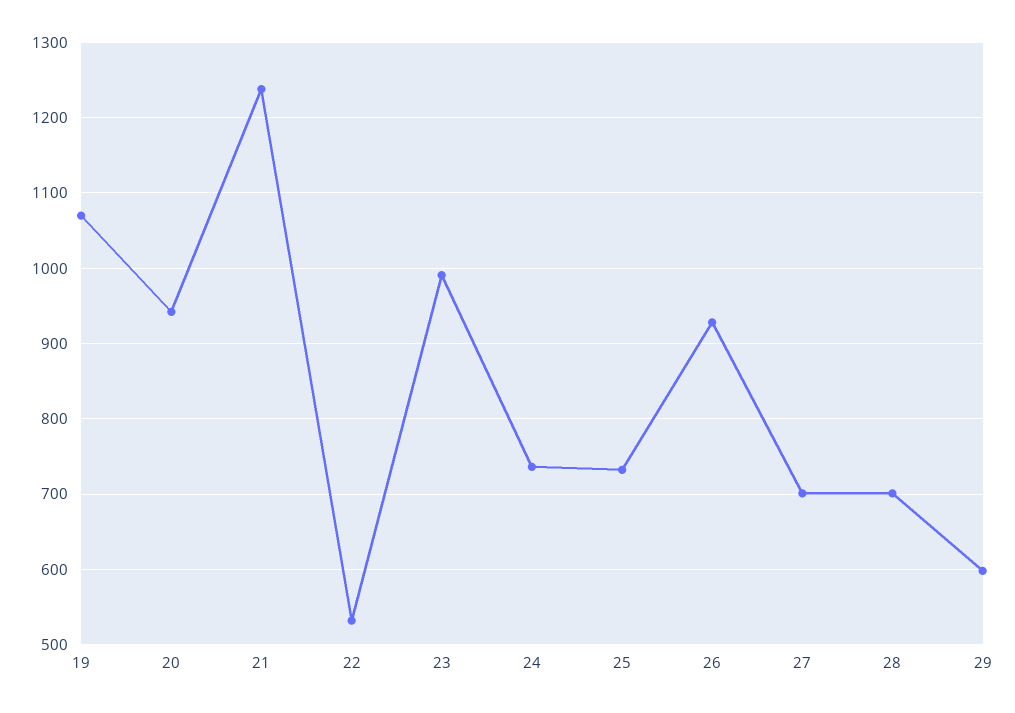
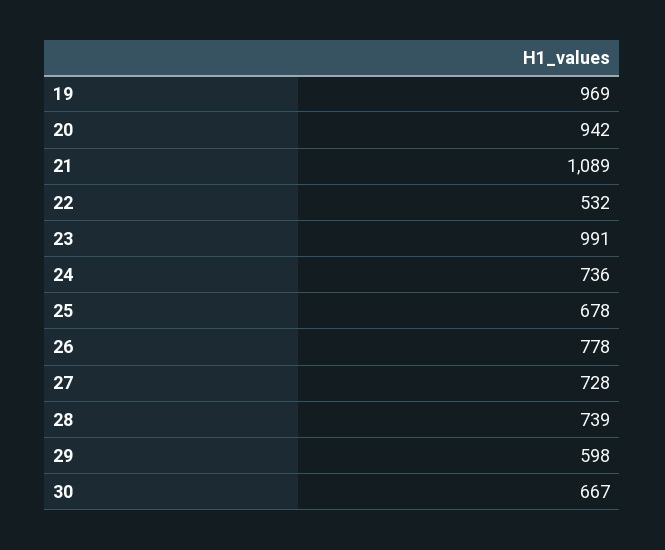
  {
-   "19": 1070,
+   "19": 969,
    "20": 942,
-   "21": 1240,
+   "21": 1089,
    "22": 532,
    "23": 991,
    "24": 736,
-   "25": 730,
+   "25": 678,
-   "26": 930,
+   "26": 778,
-   "27": 700,
+   "27": 728,
-   "28": 700,
+   "28": 739,
-   "29": 598
+   "29": 598,
+   "30": 667
  }

